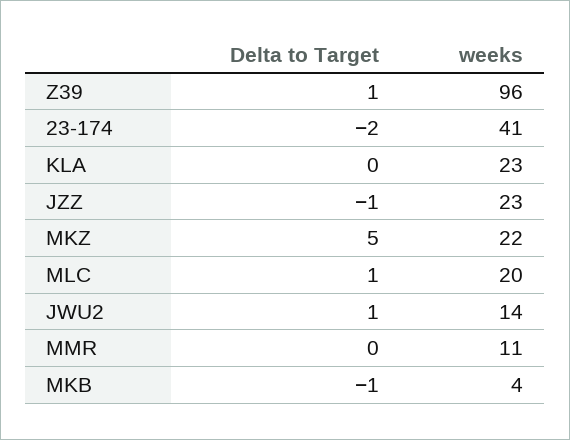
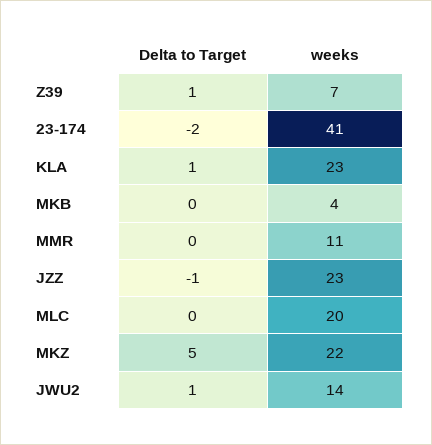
  {
    "Delta to Target": {
      "Z39": 1,
      "23-174": -2,
-     "KLA": 0,
+     "KLA": 1,
      "JZZ": -1,
      "MKZ": 5,
-     "MLC": 1,
+     "MLC": 0,
      "JWU2": 1,
      "MMR": 0,
-     "MKB": -1
+     "MKB": 0
    },
    "weeks": {
-     "Z39": 96,
+     "Z39": 7,
      "23-174": 41,
      "KLA": 23,
      "JZZ": 23,
      "MKZ": 22,
      "MLC": 20,
      "JWU2": 14,
      "MMR": 11,
      "MKB": 4
    }
  }

